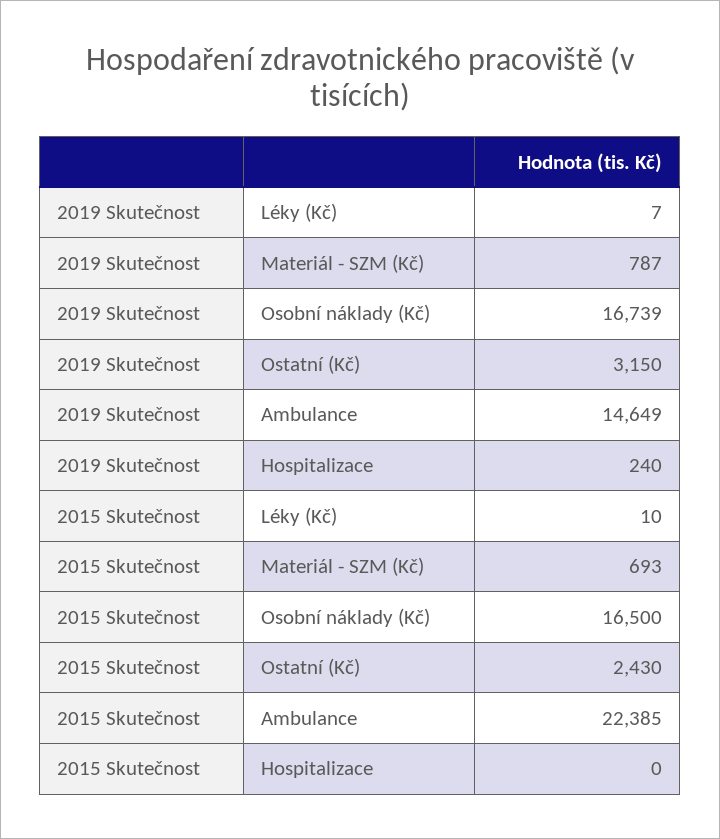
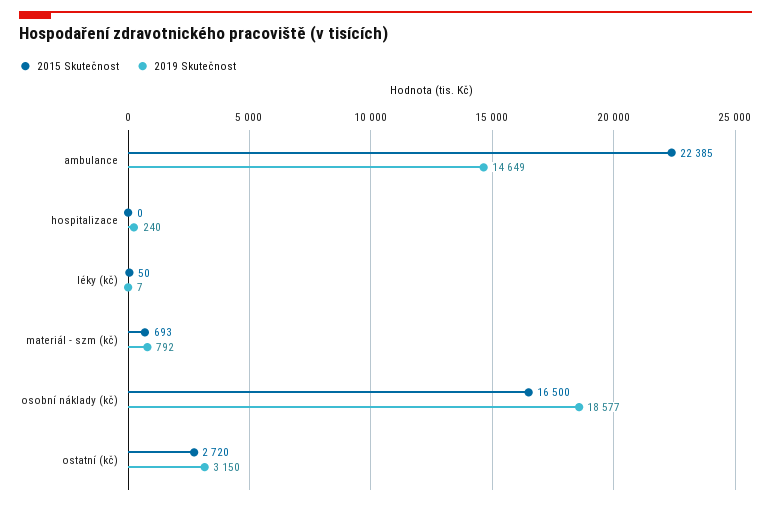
  {
    "2019 Skutečnost": {
      "Léky (Kč)": 7,
-     "Materiál - SZM (Kč)": 787,
+     "Materiál - SZM (Kč)": 792,
-     "Osobní náklady (Kč)": 16739,
+     "Osobní náklady (Kč)": 18577,
      "Ostatní (Kč)": 3150,
      "Ambulance": 14649,
      "Hospitalizace": 240
    },
    "2015 Skutečnost": {
-     "Léky (Kč)": 10,
+     "Léky (Kč)": 50,
      "Materiál - SZM (Kč)": 693,
      "Osobní náklady (Kč)": 16500,
-     "Ostatní (Kč)": 2430,
+     "Ostatní (Kč)": 2720,
      "Ambulance": 22385,
      "Hospitalizace": 0
    }
  }

